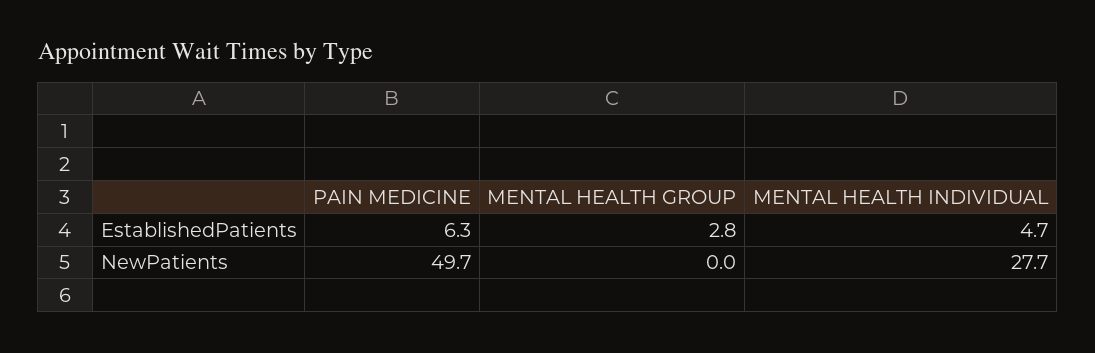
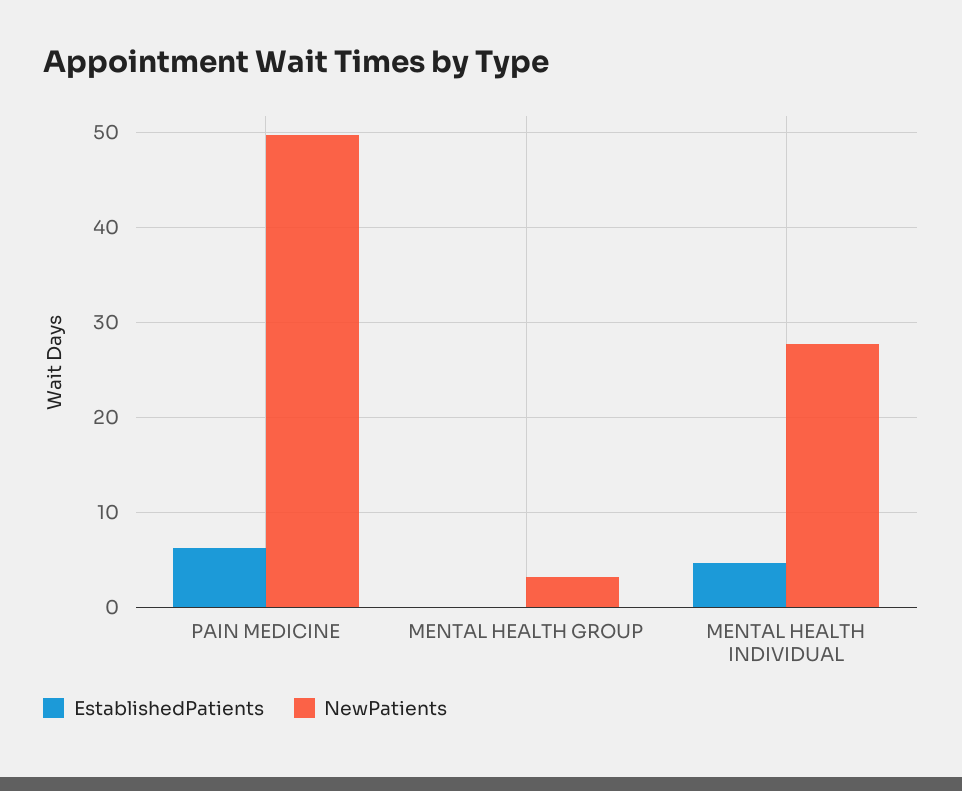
  {
    "EstablishedPatients": {
      "PAIN MEDICINE": 6.3,
-     "MENTAL HEALTH GROUP": 2.8,
+     "MENTAL HEALTH GROUP": 0,
      "MENTAL HEALTH INDIVIDUAL": 4.7
    },
    "NewPatients": {
      "PAIN MEDICINE": 49.7,
-     "MENTAL HEALTH GROUP": 0,
+     "MENTAL HEALTH GROUP": 3,
      "MENTAL HEALTH INDIVIDUAL": 27.7
    }
  }

